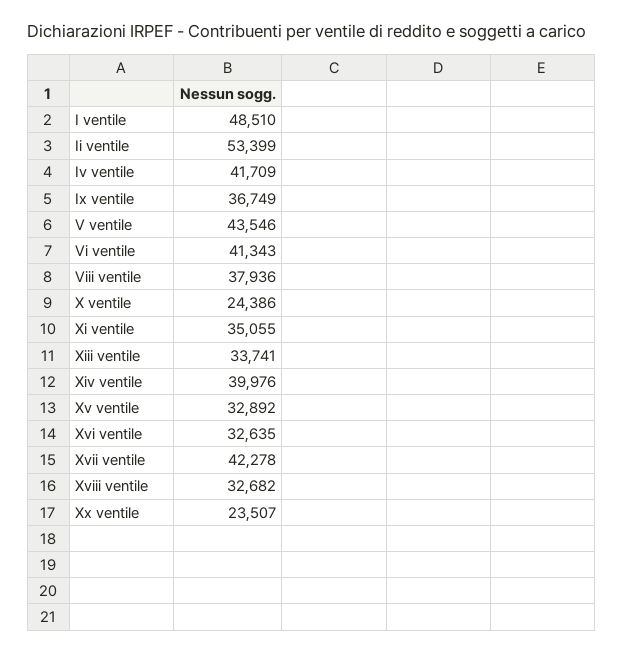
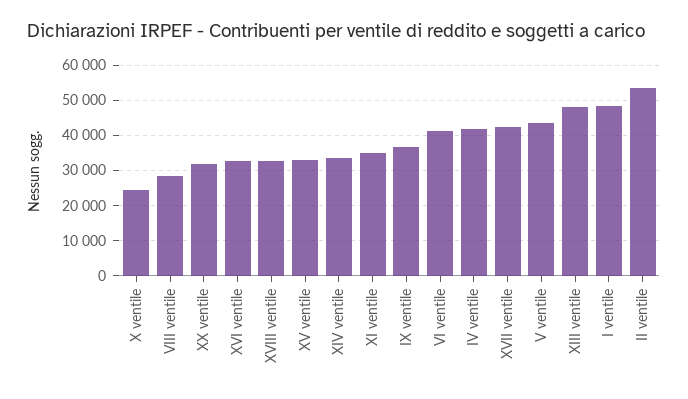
  {
    "I ventile": 48510,
    "Ii ventile": 53399,
    "Iv ventile": 41709,
    "Ix ventile": 36749,
    "V ventile": 43546,
    "Vi ventile": 41343,
-   "Viii ventile": 37936,
+   "Viii ventile": 28000,
    "X ventile": 24386,
    "Xi ventile": 35055,
-   "Xiii ventile": 33741,
+   "Xiii ventile": 48000,
-   "Xiv ventile": 39976,
+   "Xiv ventile": 34000,
    "Xv ventile": 32892,
    "Xvi ventile": 32635,
    "Xvii ventile": 42278,
    "Xviii ventile": 32682,
-   "Xx ventile": 23507
+   "Xx ventile": 32000
  }

